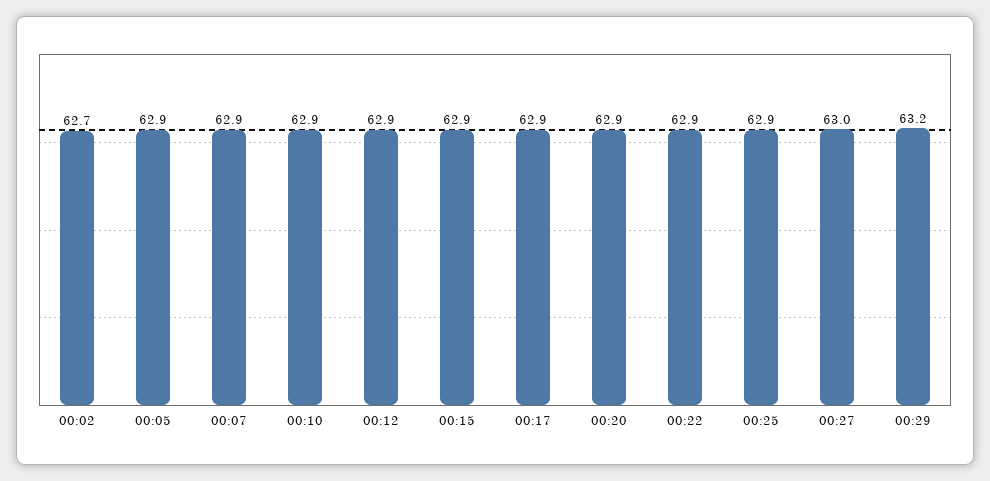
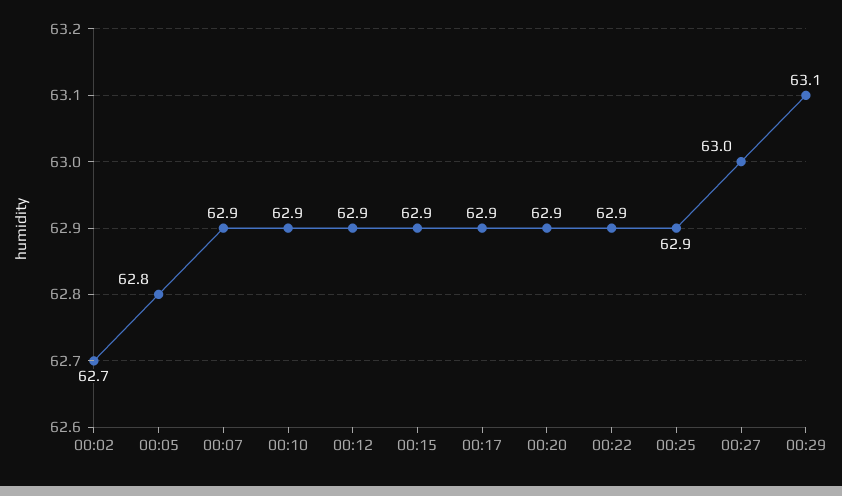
  {
    "00:02": 62.7,
-   "00:05": 62.9,
+   "00:05": 62.8,
    "00:07": 62.9,
    "00:10": 62.9,
    "00:12": 62.9,
    "00:15": 62.9,
    "00:17": 62.9,
    "00:20": 62.9,
    "00:22": 62.9,
    "00:25": 62.9,
    "00:27": 63,
-   "00:29": 63.2
+   "00:29": 63.1
  }

